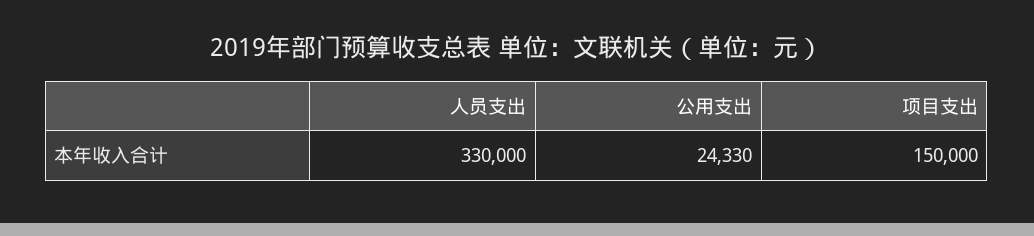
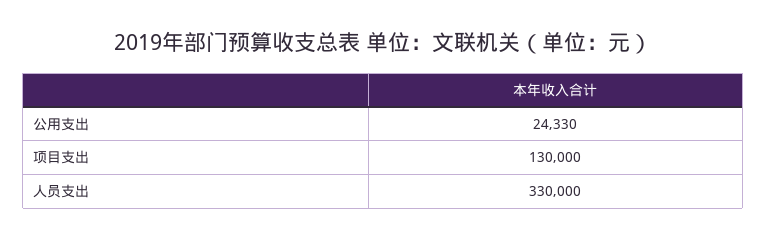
  {
    "人员支出": 330000,
    "公用支出": 24330,
-   "项目支出": 150000
+   "项目支出": 130000
  }

